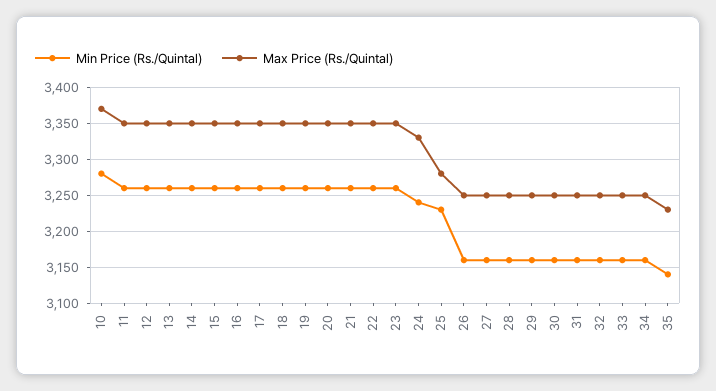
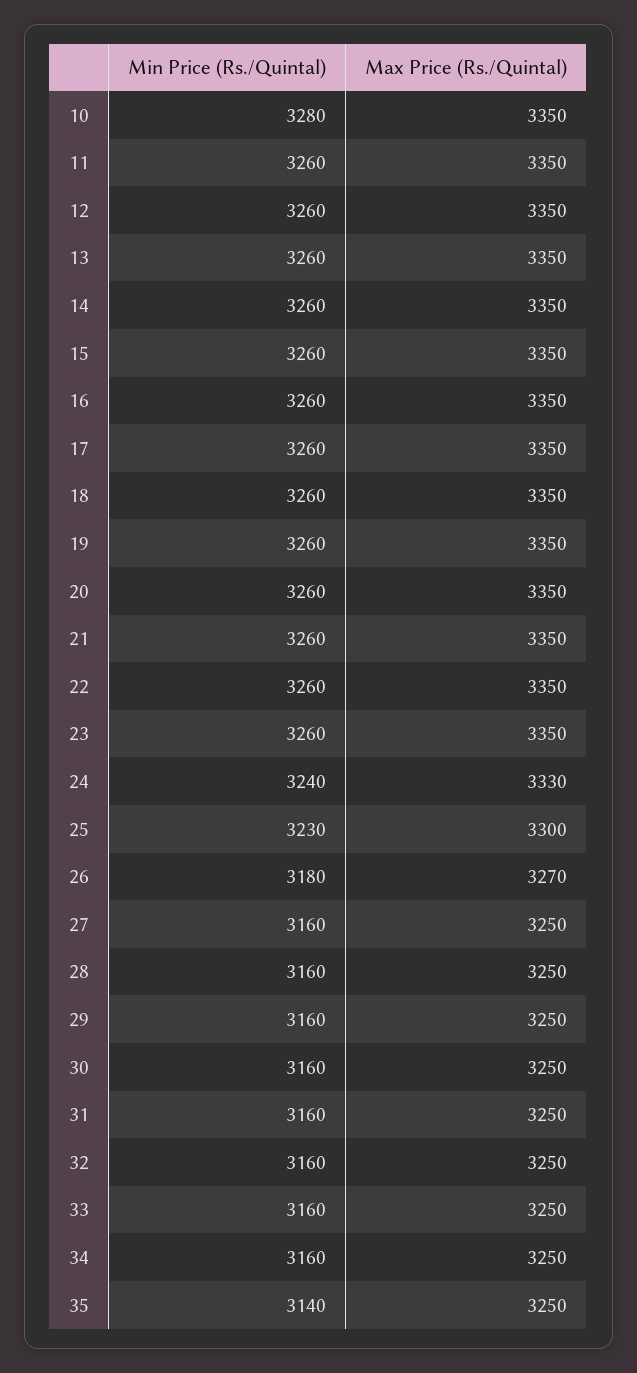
  {
    "Min Price (Rs./Quintal)": {
      "10": 3280,
      "11": 3260,
      "12": 3260,
      "13": 3260,
      "14": 3260,
      "15": 3260,
      "16": 3260,
      "17": 3260,
      "18": 3260,
      "19": 3260,
      "20": 3260,
      "21": 3260,
      "22": 3260,
      "23": 3260,
      "24": 3240,
      "25": 3230,
-     "26": 3160,
+     "26": 3180,
      "27": 3160,
      "28": 3160,
      "29": 3160,
      "30": 3160,
      "31": 3160,
      "32": 3160,
      "33": 3160,
      "34": 3160,
      "35": 3140
    },
    "Max Price (Rs./Quintal)": {
-     "10": 3370,
+     "10": 3350,
      "11": 3350,
      "12": 3350,
      "13": 3350,
      "14": 3350,
      "15": 3350,
      "16": 3350,
      "17": 3350,
      "18": 3350,
      "19": 3350,
      "20": 3350,
      "21": 3350,
      "22": 3350,
      "23": 3350,
      "24": 3330,
-     "25": 3280,
+     "25": 3300,
-     "26": 3250,
+     "26": 3270,
      "27": 3250,
      "28": 3250,
      "29": 3250,
      "30": 3250,
      "31": 3250,
      "32": 3250,
      "33": 3250,
      "34": 3250,
-     "35": 3230
+     "35": 3250
    }
  }

